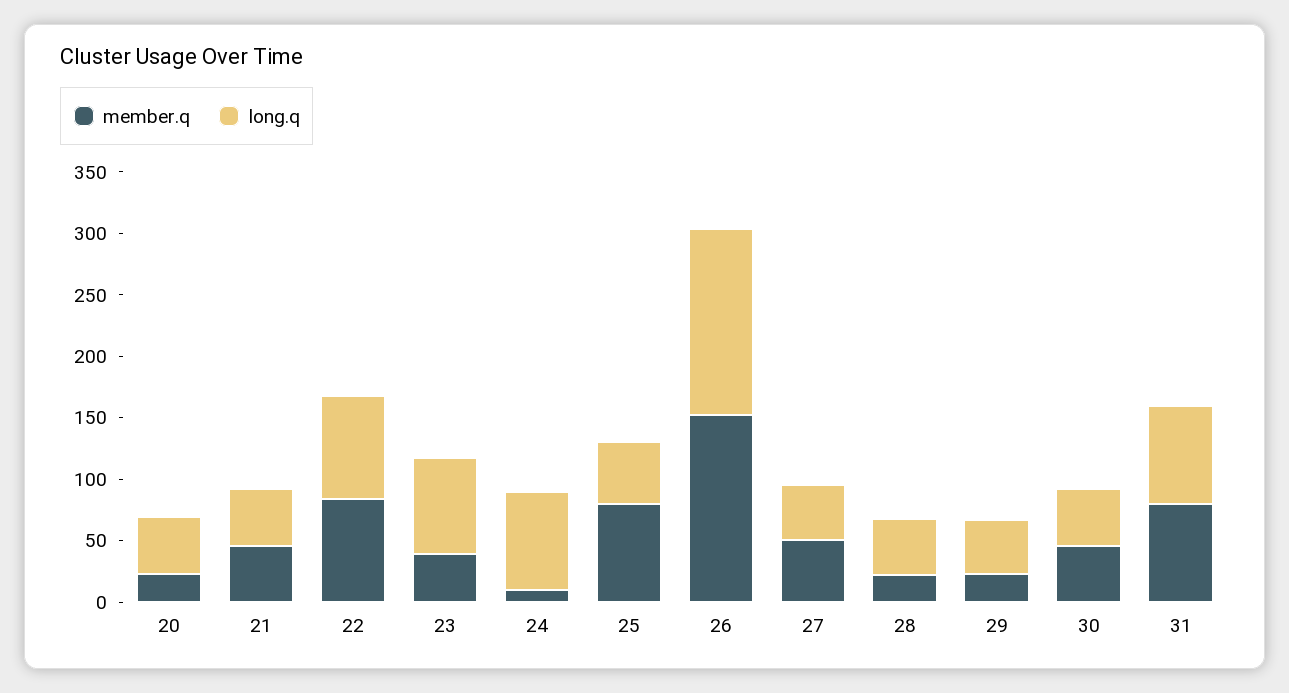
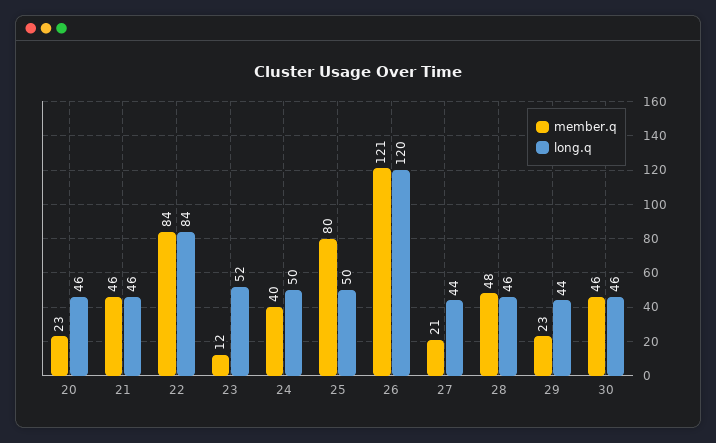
  {
    "member.q": {
      "20": 23,
      "21": 46,
      "22": 84,
-     "23": 40,
+     "23": 12,
-     "24": 10,
+     "24": 40,
      "25": 80,
-     "26": 150,
+     "26": 121,
-     "27": 50,
+     "27": 21,
-     "28": 20,
+     "28": 48,
      "29": 23,
-     "30": 46,
+     "30": 46
-     "31": 80
    },
    "long.q": {
      "20": 46,
      "21": 46,
      "22": 84,
-     "23": 80,
+     "23": 52,
-     "24": 80,
+     "24": 50,
      "25": 50,
-     "26": 150,
+     "26": 120,
      "27": 44,
      "28": 46,
      "29": 44,
-     "30": 46,
+     "30": 46
-     "31": 80
    }
  }

